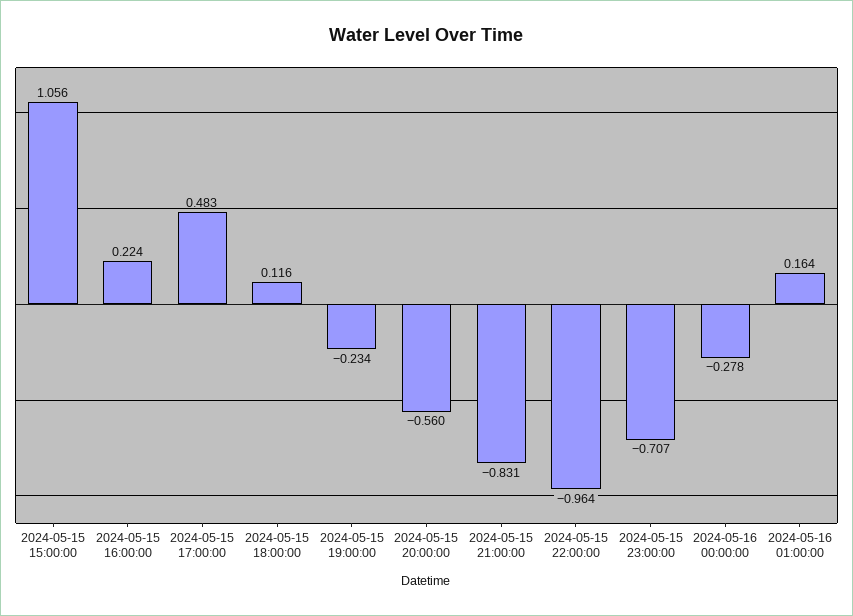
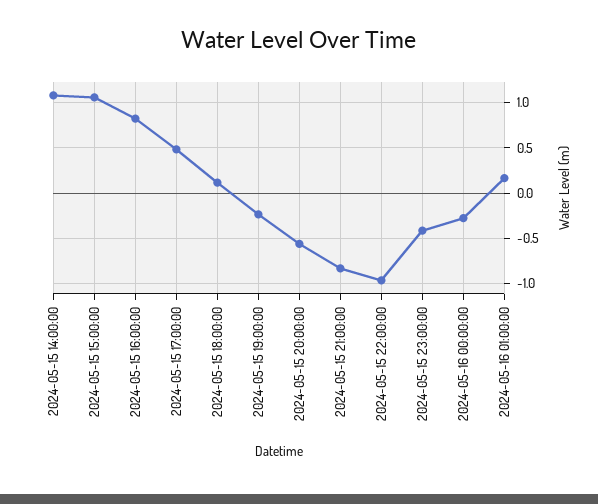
  {
    "2024-05-15 15:00:00": 1.056,
-   "2024-05-15 16:00:00": 0.224,
+   "2024-05-15 16:00:00": 0.8,
    "2024-05-15 17:00:00": 0.483,
    "2024-05-15 18:00:00": 0.116,
    "2024-05-15 19:00:00": -0.234,
    "2024-05-15 20:00:00": -0.56,
    "2024-05-15 21:00:00": -0.831,
    "2024-05-15 22:00:00": -0.964,
-   "2024-05-15 23:00:00": -0.707,
+   "2024-05-15 23:00:00": -0.4,
    "2024-05-16 00:00:00": -0.278,
-   "2024-05-16 01:00:00": 0.164
+   "2024-05-16 01:00:00": 0.164,
+   "2024-05-15 14:00:00": 1.1
  }

